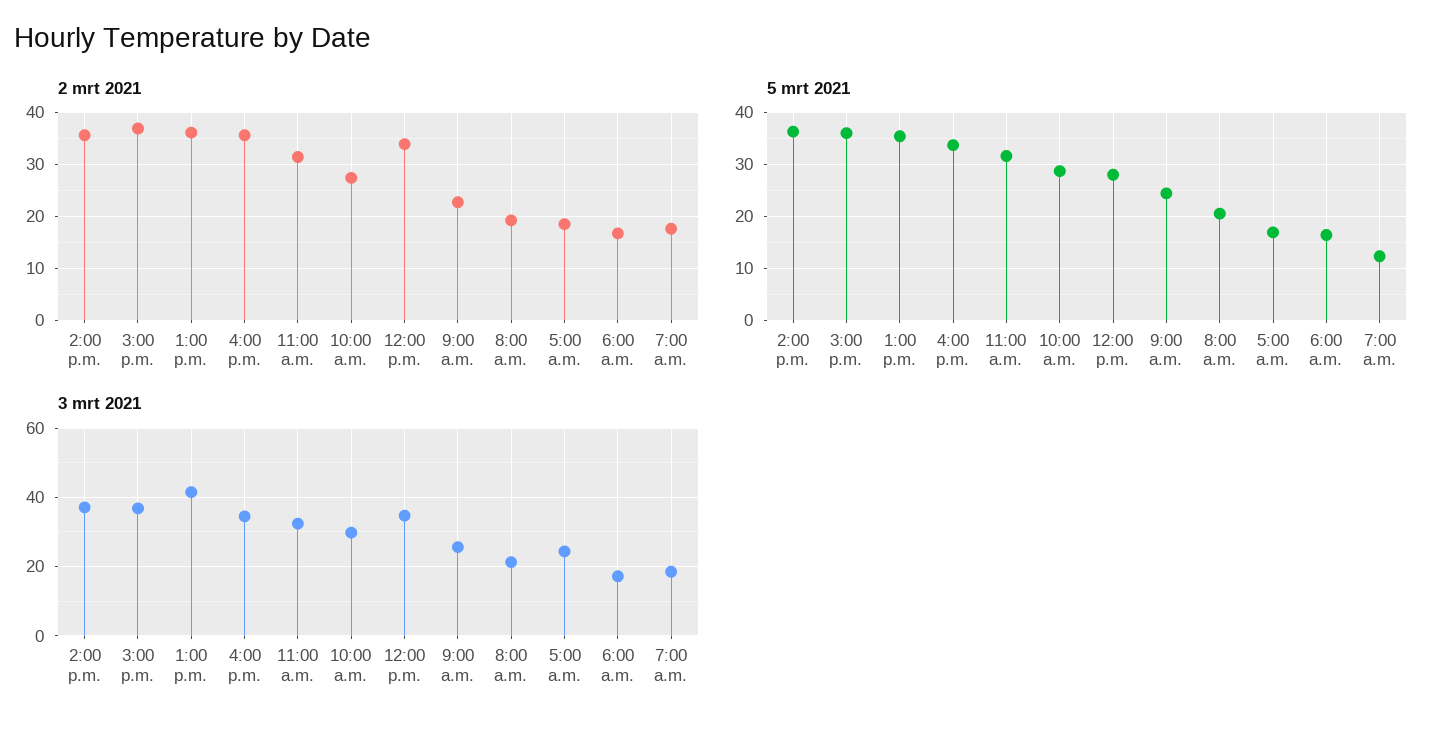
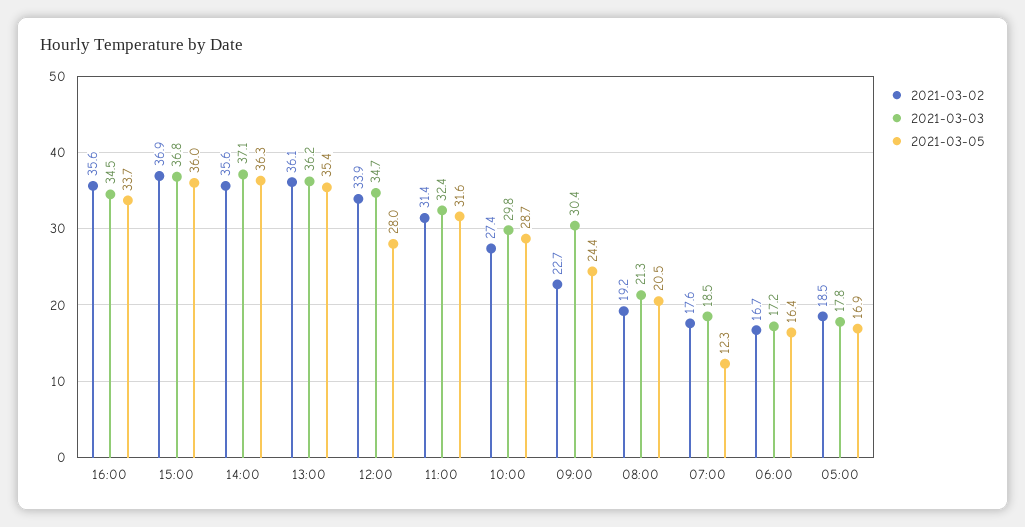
  {
    "2 mrt 2021": {
      "2:00 p.m.": 35.6,
      "3:00 p.m.": 36.9,
      "1:00 p.m.": 36.1,
      "4:00 p.m.": 35.6,
      "11:00 a.m.": 31.4,
      "10:00 a.m.": 27.4,
      "12:00 p.m.": 33.9,
      "9:00 a.m.": 22.7,
      "8:00 a.m.": 19.2,
      "5:00 a.m.": 18.5,
      "6:00 a.m.": 16.7,
      "7:00 a.m.": 17.6
    },
    "5 mrt 2021": {
      "2:00 p.m.": 36.3,
      "3:00 p.m.": 36,
      "1:00 p.m.": 35.4,
      "4:00 p.m.": 33.7,
      "11:00 a.m.": 31.6,
      "10:00 a.m.": 28.7,
      "12:00 p.m.": 28,
      "9:00 a.m.": 24.4,
      "8:00 a.m.": 20.5,
      "5:00 a.m.": 16.9,
      "6:00 a.m.": 16.4,
      "7:00 a.m.": 12.3
    },
    "3 mrt 2021": {
      "2:00 p.m.": 37.1,
      "3:00 p.m.": 36.8,
-     "1:00 p.m.": 42,
+     "1:00 p.m.": 36.2,
      "4:00 p.m.": 34.5,
      "11:00 a.m.": 32.4,
      "10:00 a.m.": 29.8,
      "12:00 p.m.": 34.7,
-     "9:00 a.m.": 26,
+     "9:00 a.m.": 30.4,
      "8:00 a.m.": 21.3,
-     "5:00 a.m.": 24,
+     "5:00 a.m.": 17.8,
      "6:00 a.m.": 17.2,
      "7:00 a.m.": 18.5
    }
  }

